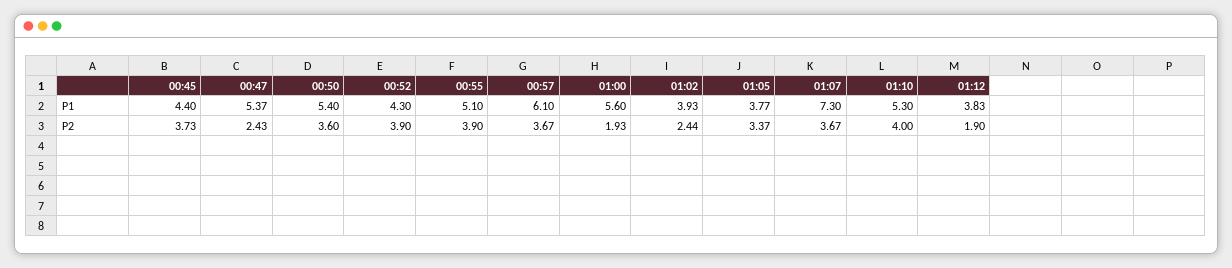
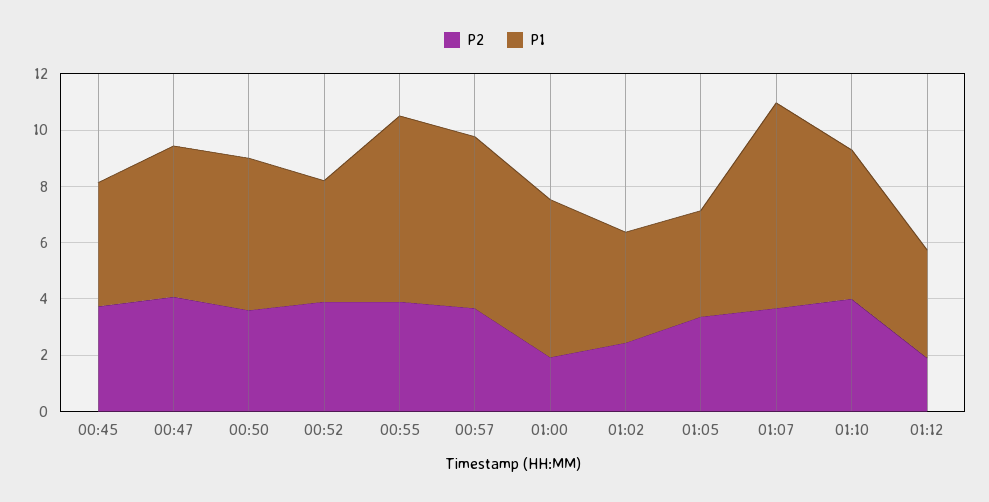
  {
    "P1": {
      "00:45": 4.4,
      "00:47": 5.37,
      "00:50": 5.4,
      "00:52": 4.3,
-     "00:55": 5.1,
+     "00:55": 6.5,
      "00:57": 6.1,
      "01:00": 5.6,
      "01:02": 3.93,
      "01:05": 3.77,
      "01:07": 7.3,
      "01:10": 5.3,
      "01:12": 3.83
    },
    "P2": {
      "00:45": 3.73,
-     "00:47": 2.43,
+     "00:47": 4,
      "00:50": 3.6,
      "00:52": 3.9,
      "00:55": 3.9,
      "00:57": 3.67,
      "01:00": 1.93,
      "01:02": 2.44,
      "01:05": 3.37,
      "01:07": 3.67,
      "01:10": 4,
      "01:12": 1.9
    }
  }

